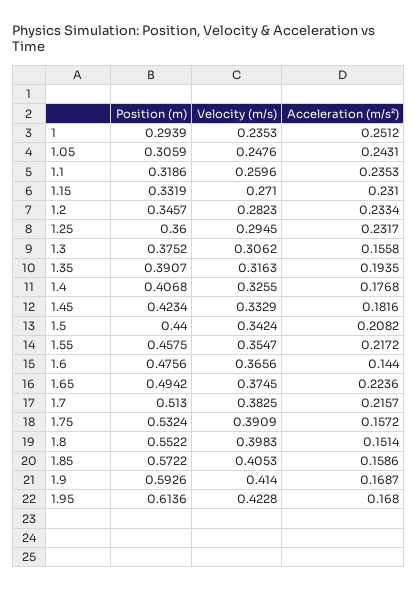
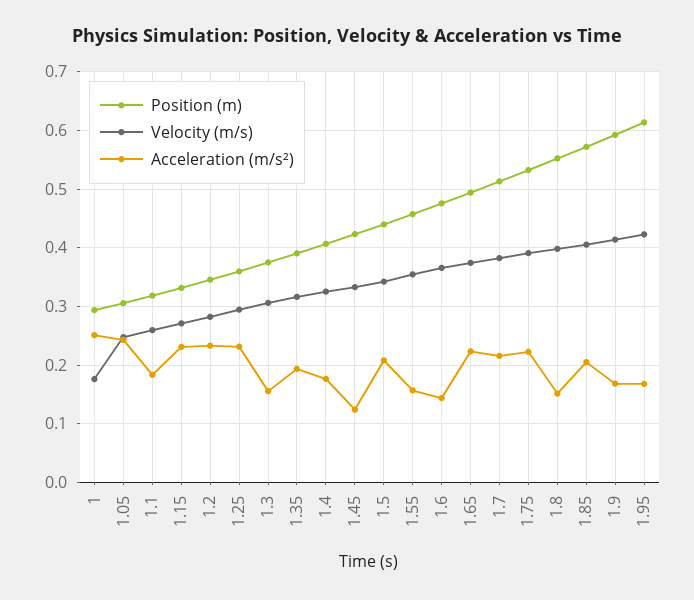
  {
    "Position (m)": {
      "1": 0.2939,
      "1.05": 0.3059,
      "1.1": 0.3186,
      "1.15": 0.3319,
      "1.2": 0.3457,
      "1.25": 0.36,
      "1.3": 0.3752,
      "1.35": 0.3907,
      "1.4": 0.4068,
      "1.45": 0.4234,
      "1.5": 0.44,
      "1.55": 0.4575,
      "1.6": 0.4756,
      "1.65": 0.4942,
      "1.7": 0.513,
      "1.75": 0.5324,
      "1.8": 0.5522,
      "1.85": 0.5722,
      "1.9": 0.5926,
      "1.95": 0.6136
    },
    "Velocity (m/s)": {
-     "1": 0.2353,
+     "1": 0.18,
      "1.05": 0.2476,
      "1.1": 0.2596,
      "1.15": 0.271,
      "1.2": 0.2823,
      "1.25": 0.2945,
      "1.3": 0.3062,
      "1.35": 0.3163,
      "1.4": 0.3255,
      "1.45": 0.3329,
      "1.5": 0.3424,
      "1.55": 0.3547,
      "1.6": 0.3656,
      "1.65": 0.3745,
      "1.7": 0.3825,
      "1.75": 0.3909,
      "1.8": 0.3983,
      "1.85": 0.4053,
      "1.9": 0.414,
      "1.95": 0.4228
    },
    "Acceleration (m/s²)": {
      "1": 0.2512,
      "1.05": 0.2431,
-     "1.1": 0.2353,
+     "1.1": 0.18,
      "1.15": 0.231,
      "1.2": 0.2334,
      "1.25": 0.2317,
      "1.3": 0.1558,
      "1.35": 0.1935,
      "1.4": 0.1768,
-     "1.45": 0.1816,
+     "1.45": 0.12,
      "1.5": 0.2082,
-     "1.55": 0.2172,
+     "1.55": 0.16,
      "1.6": 0.144,
      "1.65": 0.2236,
      "1.7": 0.2157,
-     "1.75": 0.1572,
+     "1.75": 0.22,
      "1.8": 0.1514,
-     "1.85": 0.1586,
+     "1.85": 0.2,
      "1.9": 0.1687,
      "1.95": 0.168
    }
  }

